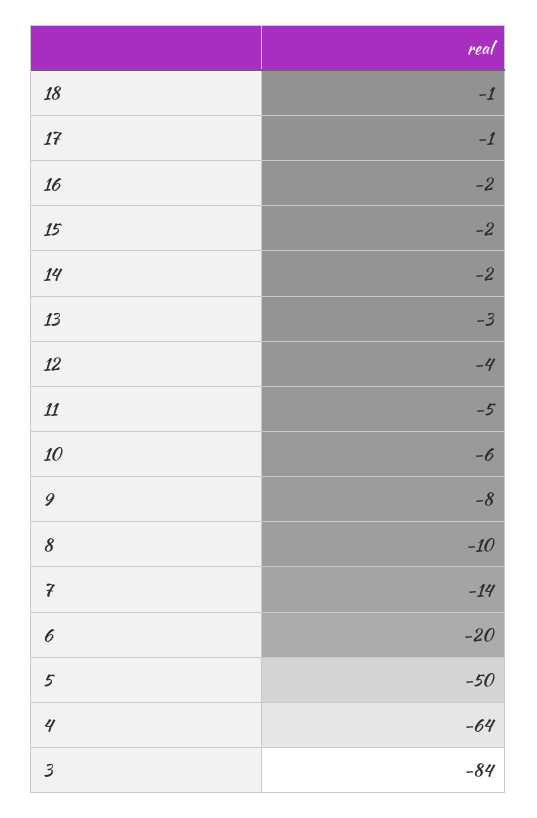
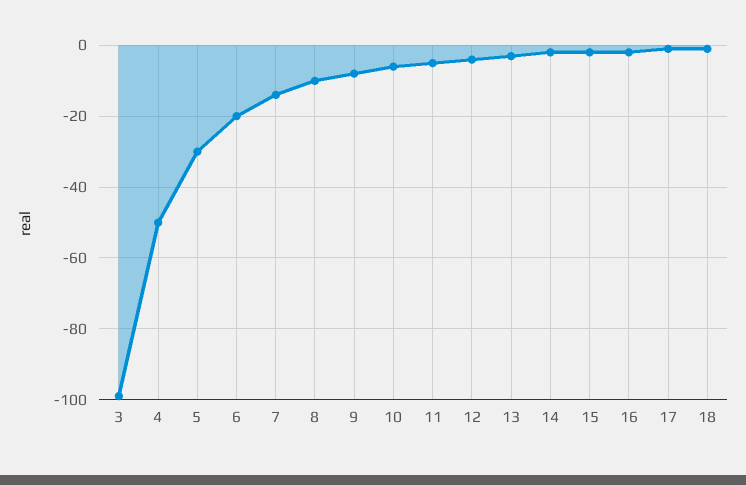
  {
    "18": -1,
    "17": -1,
    "16": -2,
    "15": -2,
    "14": -2,
    "13": -3,
    "12": -4,
    "11": -5,
    "10": -6,
    "9": -8,
    "8": -10,
    "7": -14,
    "6": -20,
-   "5": -50,
+   "5": -30,
-   "4": -64,
+   "4": -50,
-   "3": -84
+   "3": -100
  }

